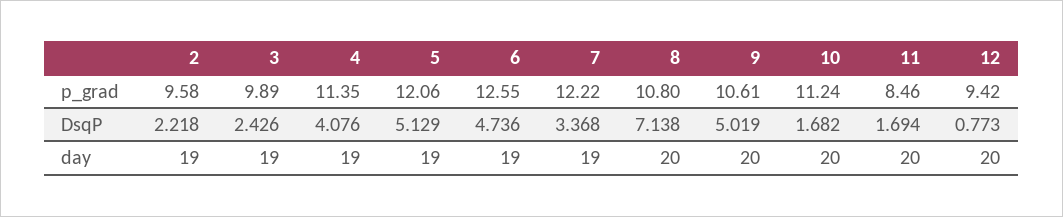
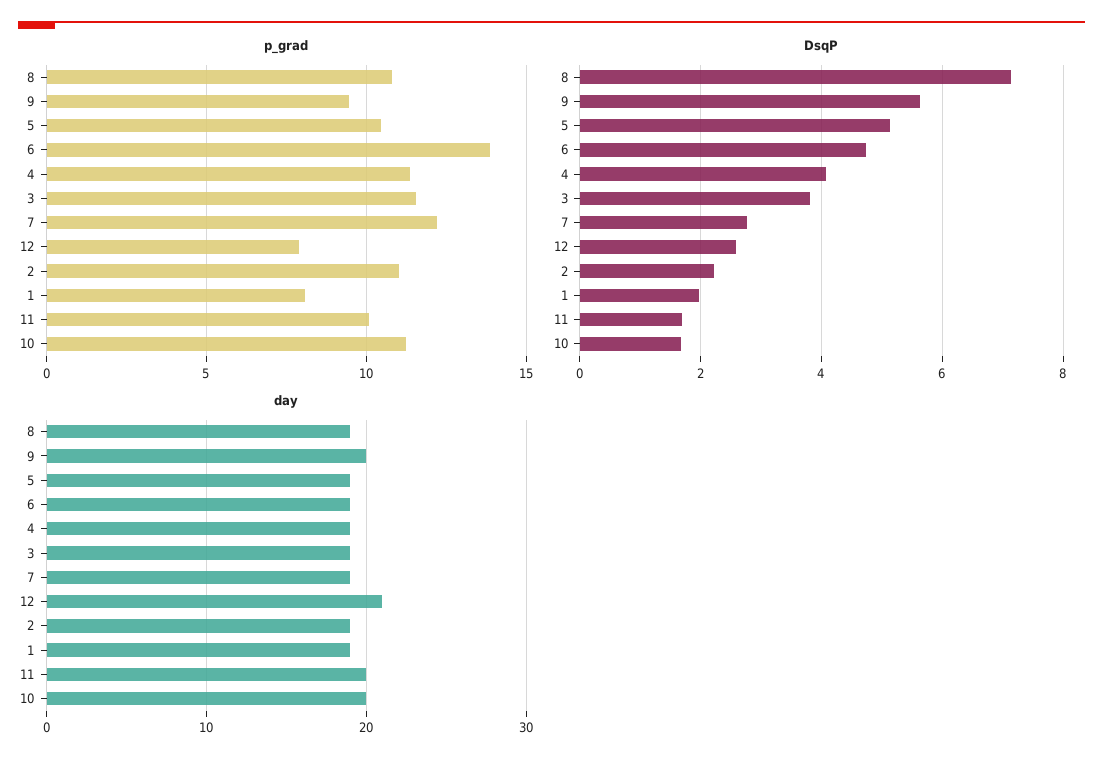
  {
    "p_grad": {
-     "2": 9.58,
+     "2": 11,
-     "3": 9.89,
+     "3": 11.5,
      "4": 11.35,
-     "5": 12.06,
+     "5": 10.5,
-     "6": 12.55,
+     "6": 14,
      "7": 12.22,
      "8": 10.8,
-     "9": 10.61,
+     "9": 9.5,
      "10": 11.24,
-     "11": 8.46,
+     "11": 10,
-     "12": 9.42
+     "12": 8,
+     "1": 8
    },
    "DsqP": {
      "2": 2.218,
-     "3": 2.426,
+     "3": 3.8,
      "4": 4.076,
      "5": 5.129,
      "6": 4.736,
-     "7": 3.368,
+     "7": 2.8,
      "8": 7.138,
-     "9": 5.019,
+     "9": 5.6,
      "10": 1.682,
      "11": 1.694,
-     "12": 0.773
+     "12": 2.6,
+     "1": 2
    },
    "day": {
      "2": 19,
      "3": 19,
      "4": 19,
      "5": 19,
      "6": 19,
      "7": 19,
-     "8": 20,
+     "8": 19,
      "9": 20,
      "10": 20,
      "11": 20,
-     "12": 20
+     "12": 21,
+     "1": 19
    }
  }

